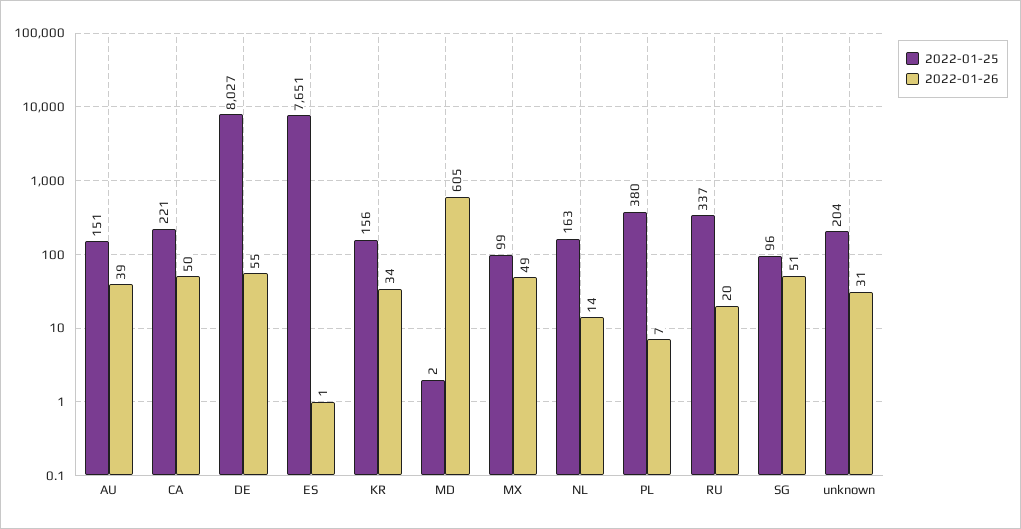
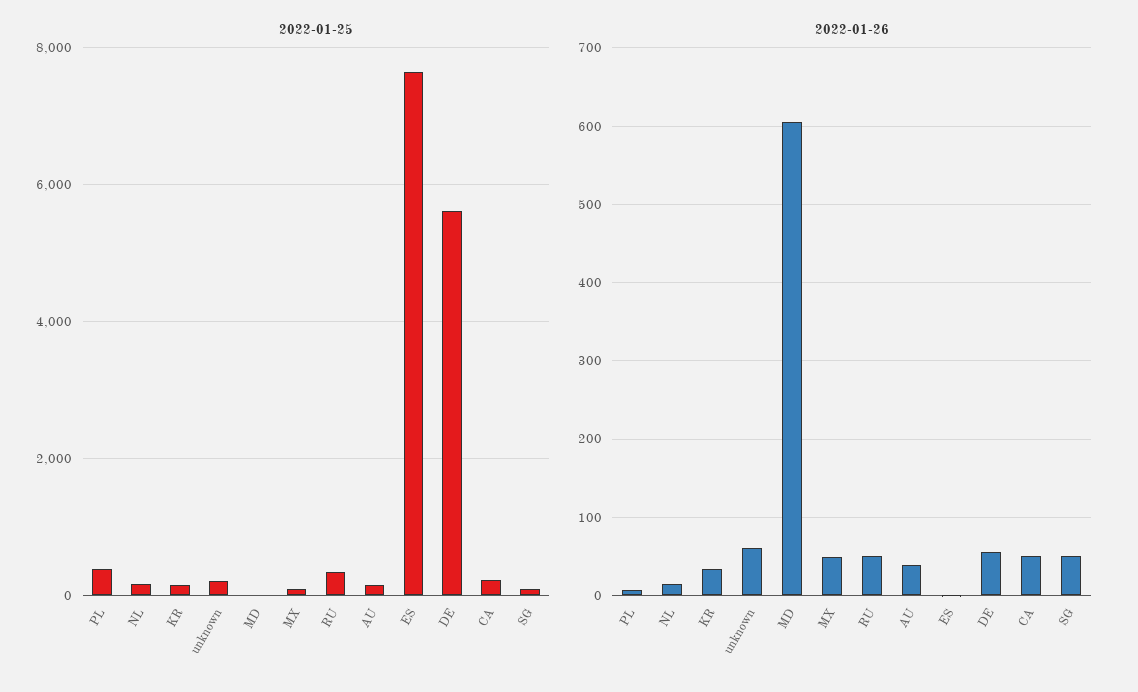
  {
    "2022-01-25": {
      "AU": 151,
      "CA": 221,
-     "DE": 8027,
+     "DE": 5600,
      "ES": 7651,
      "KR": 156,
      "MD": 2,
      "MX": 99,
      "NL": 163,
      "PL": 380,
      "RU": 337,
      "SG": 96,
      "unknown": 204
    },
    "2022-01-26": {
      "AU": 39,
      "CA": 50,
      "DE": 55,
      "ES": 1,
      "KR": 34,
      "MD": 605,
      "MX": 49,
      "NL": 14,
      "PL": 7,
-     "RU": 20,
+     "RU": 50,
      "SG": 51,
-     "unknown": 31
+     "unknown": 60
    }
  }

